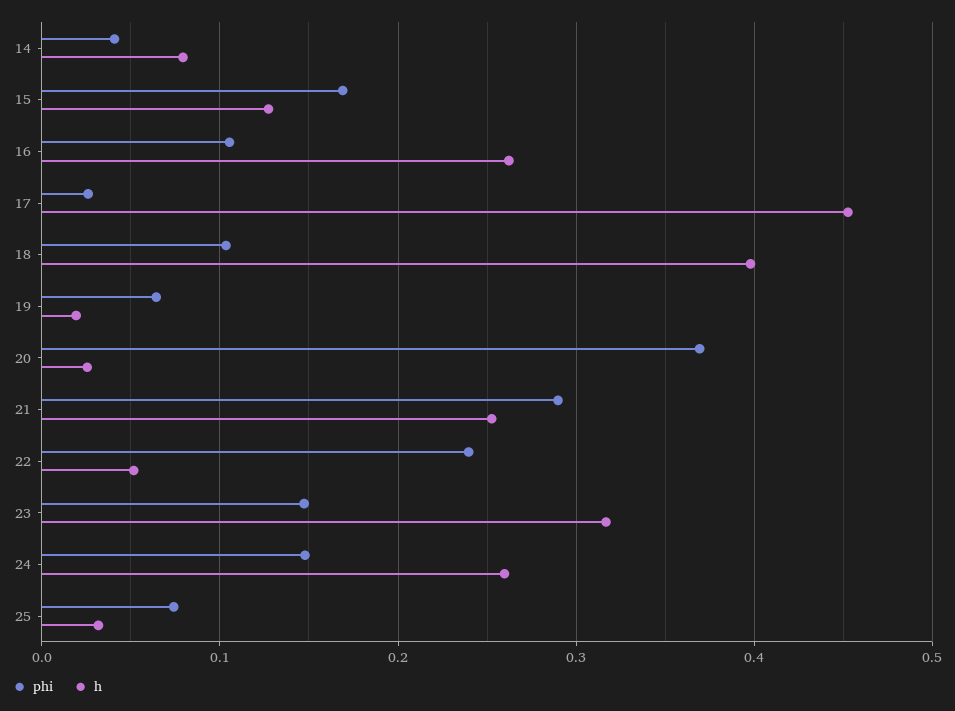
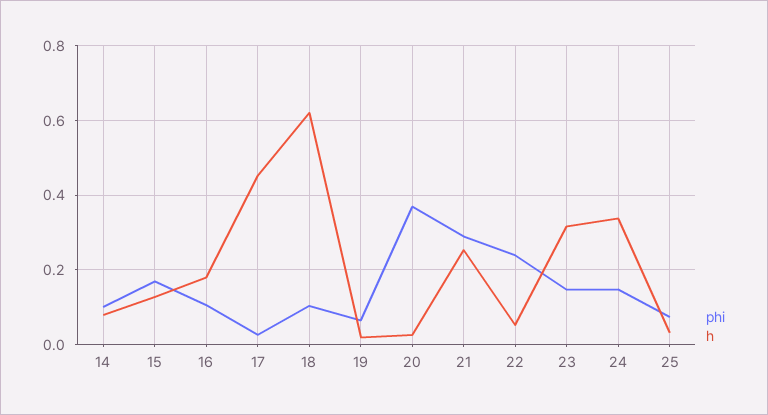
  {
    "phi": {
-     "14": 0.04,
+     "14": 0.1,
      "15": 0.17,
      "16": 0.11,
      "17": 0.03,
      "18": 0.1,
      "19": 0.06,
      "20": 0.37,
      "21": 0.29,
      "22": 0.24,
      "23": 0.15,
      "24": 0.15,
      "25": 0.07
    },
    "h": {
      "14": 0.08,
      "15": 0.13,
-     "16": 0.26,
+     "16": 0.18,
      "17": 0.45,
-     "18": 0.4,
+     "18": 0.62,
      "19": 0.02,
      "20": 0.03,
      "21": 0.25,
      "22": 0.05,
      "23": 0.32,
-     "24": 0.26,
+     "24": 0.34,
      "25": 0.03
    }
  }

